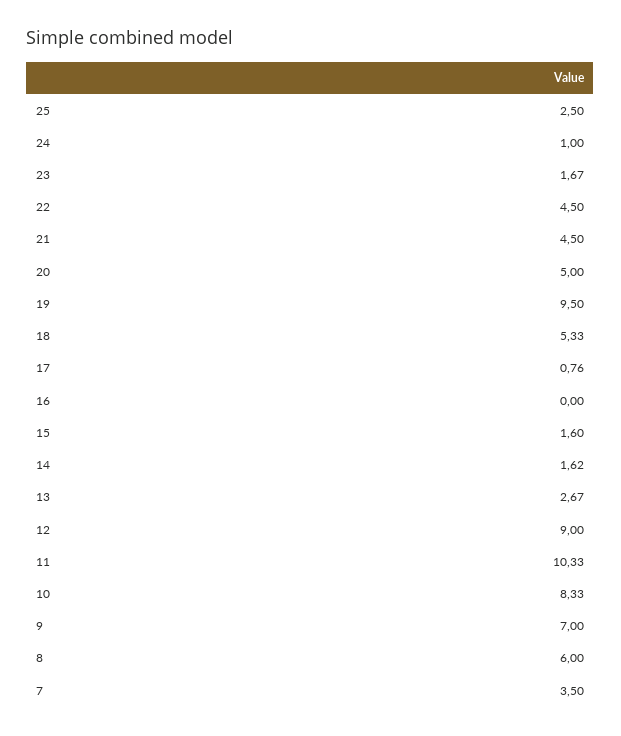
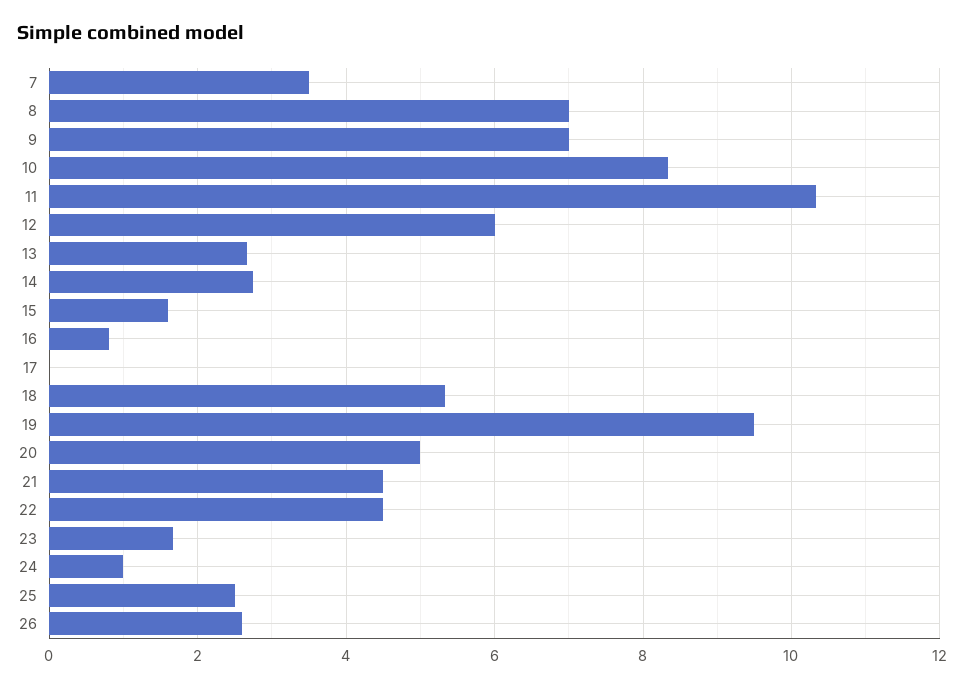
  {
    "25": 2.5,
    "24": 1,
    "23": 1.67,
    "22": 4.5,
    "21": 4.5,
    "20": 5,
    "19": 9.5,
    "18": 5.33,
-   "17": 0.76,
+   "17": 0,
-   "16": 0,
+   "16": 0.8,
    "15": 1.6,
-   "14": 1.62,
+   "14": 2.8,
    "13": 2.67,
-   "12": 9,
+   "12": 6,
    "11": 10.33,
    "10": 8.33,
    "9": 7,
-   "8": 6,
+   "8": 7,
-   "7": 3.5
+   "7": 3.5,
+   "26": 2.6
  }

